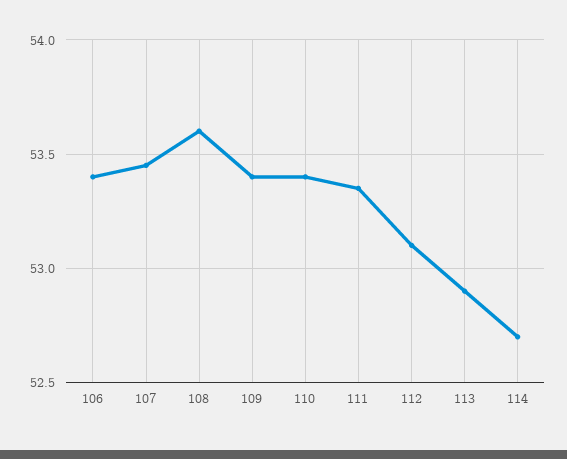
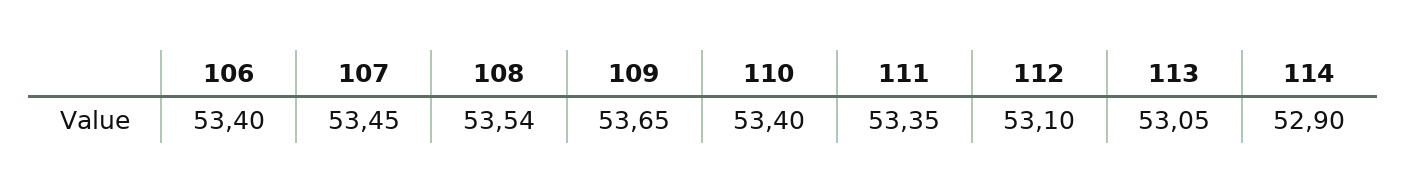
  {
    "106": 53.4,
    "107": 53.45,
-   "108": 53.6,
+   "108": 53.54,
-   "109": 53.4,
+   "109": 53.65,
    "110": 53.4,
    "111": 53.35,
    "112": 53.1,
-   "113": 52.9,
+   "113": 53.05,
-   "114": 52.7
+   "114": 52.9
  }

